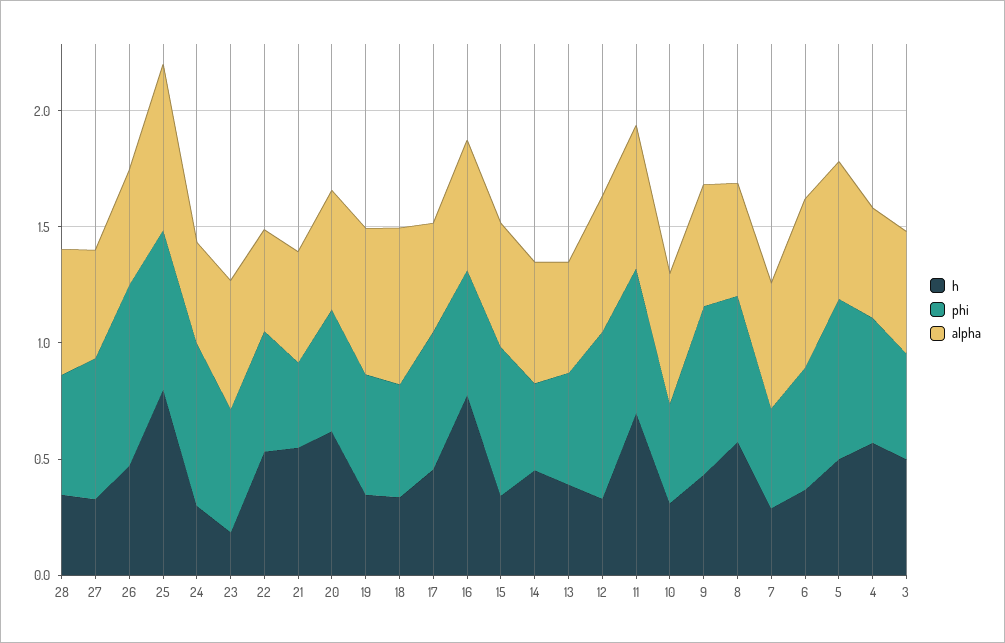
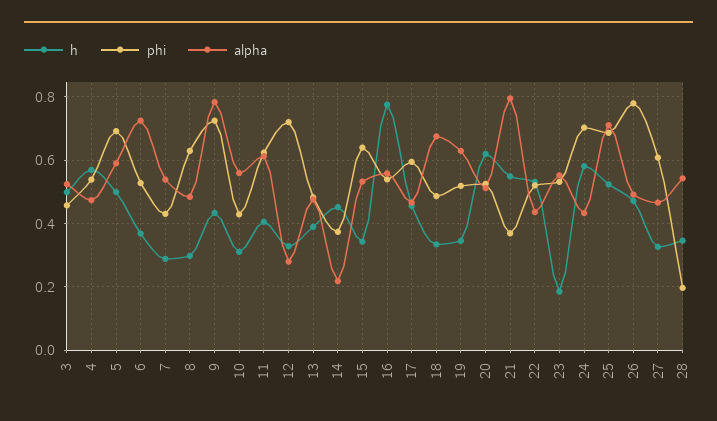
  {
    "h": {
      "28": 0.34,
      "27": 0.32,
      "26": 0.48,
-     "25": 0.8,
+     "25": 0.52,
-     "24": 0.3,
+     "24": 0.58,
      "23": 0.18,
      "22": 0.54,
      "21": 0.54,
      "20": 0.62,
      "19": 0.34,
      "18": 0.34,
      "17": 0.46,
      "16": 0.78,
      "15": 0.34,
      "14": 0.46,
      "13": 0.38,
      "12": 0.32,
-     "11": 0.7,
+     "11": 0.4,
      "10": 0.32,
      "9": 0.44,
-     "8": 0.6,
+     "8": 0.3,
      "7": 0.28,
      "6": 0.36,
      "5": 0.5,
      "4": 0.56,
      "3": 0.5
    },
    "phi": {
-     "28": 0.5,
+     "28": 0.2,
      "27": 0.6,
      "26": 0.78,
      "25": 0.68,
      "24": 0.7,
      "23": 0.54,
      "22": 0.52,
      "21": 0.36,
      "20": 0.52,
      "19": 0.52,
      "18": 0.48,
      "17": 0.6,
      "16": 0.54,
      "15": 0.64,
      "14": 0.38,
      "13": 0.48,
      "12": 0.72,
      "11": 0.62,
      "10": 0.42,
      "9": 0.72,
      "8": 0.62,
      "7": 0.44,
      "6": 0.52,
      "5": 0.7,
      "4": 0.54,
      "3": 0.46
    },
    "alpha": {
      "28": 0.54,
      "27": 0.46,
      "26": 0.5,
      "25": 0.72,
      "24": 0.44,
      "23": 0.56,
      "22": 0.44,
-     "21": 0.5,
+     "21": 0.8,
      "20": 0.52,
      "19": 0.62,
      "18": 0.68,
      "17": 0.46,
      "16": 0.56,
      "15": 0.54,
-     "14": 0.5,
+     "14": 0.22,
      "13": 0.48,
-     "12": 0.6,
+     "12": 0.28,
      "11": 0.62,
      "10": 0.56,
-     "9": 0.5,
+     "9": 0.78,
      "8": 0.48,
      "7": 0.54,
      "6": 0.72,
      "5": 0.6,
      "4": 0.48,
      "3": 0.52
    }
  }

